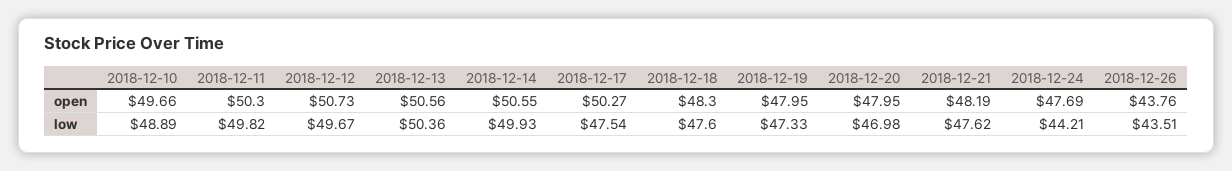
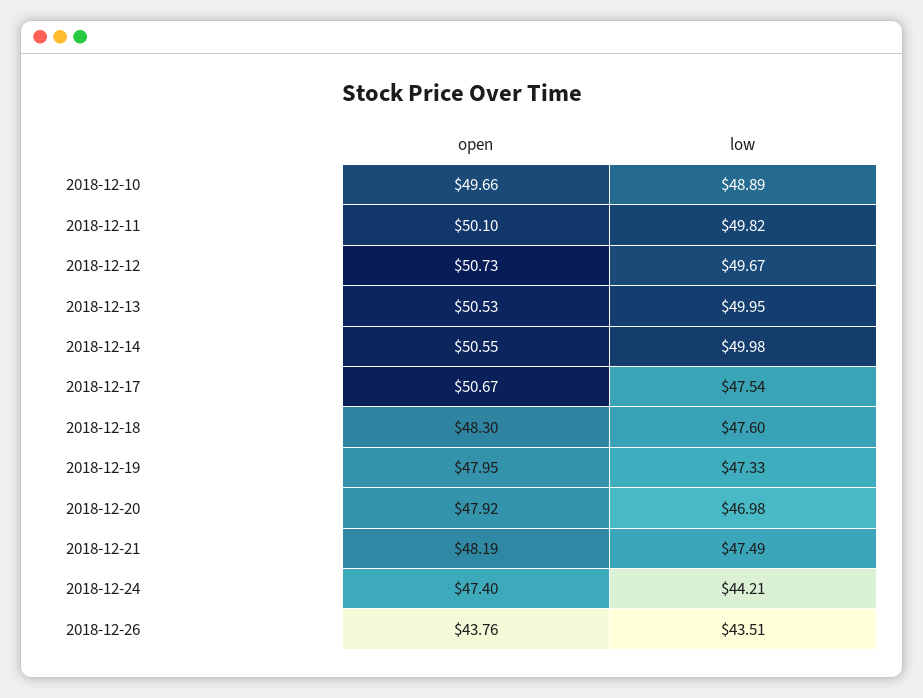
  {
    "2018-12-10": {
      "open": 49.66,
      "low": 48.89
    },
    "2018-12-11": {
-     "open": 50.3,
+     "open": 50.1,
      "low": 49.82
    },
    "2018-12-12": {
      "open": 50.73,
      "low": 49.67
    },
    "2018-12-13": {
-     "open": 50.56,
+     "open": 50.53,
-     "low": 50.36
+     "low": 49.95
    },
    "2018-12-14": {
      "open": 50.55,
-     "low": 49.93
+     "low": 49.98
    },
    "2018-12-17": {
-     "open": 50.27,
+     "open": 50.67,
      "low": 47.54
    },
    "2018-12-18": {
      "open": 48.3,
      "low": 47.6
    },
    "2018-12-19": {
      "open": 47.95,
      "low": 47.33
    },
    "2018-12-20": {
-     "open": 47.95,
+     "open": 47.92,
      "low": 46.98
    },
    "2018-12-21": {
      "open": 48.19,
-     "low": 47.62
+     "low": 47.49
    },
    "2018-12-24": {
-     "open": 47.69,
+     "open": 47.4,
      "low": 44.21
    },
    "2018-12-26": {
      "open": 43.76,
      "low": 43.51
    }
  }

